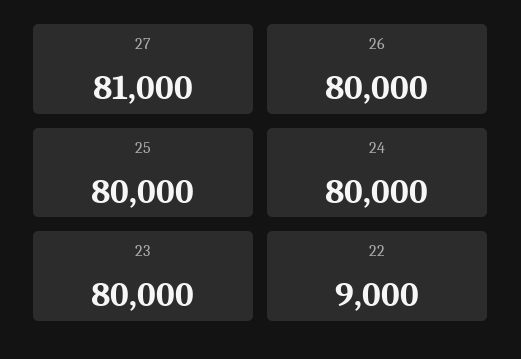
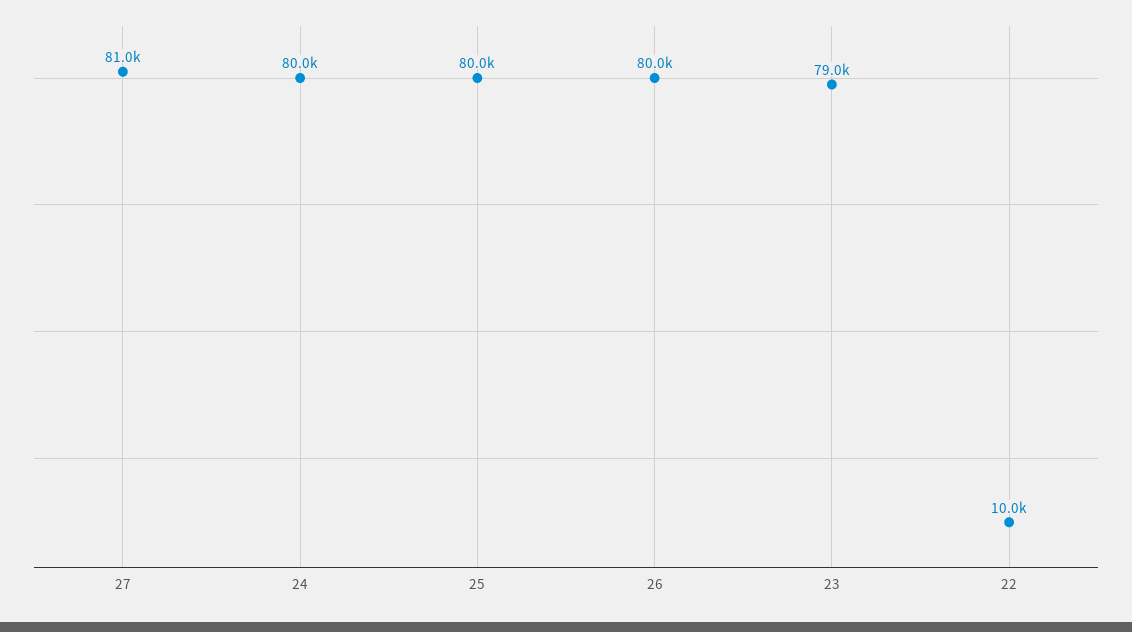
  {
    "27": 81000,
    "26": 80000,
    "25": 80000,
    "24": 80000,
-   "23": 80000,
+   "23": 79000,
-   "22": 9000
+   "22": 10000
  }

